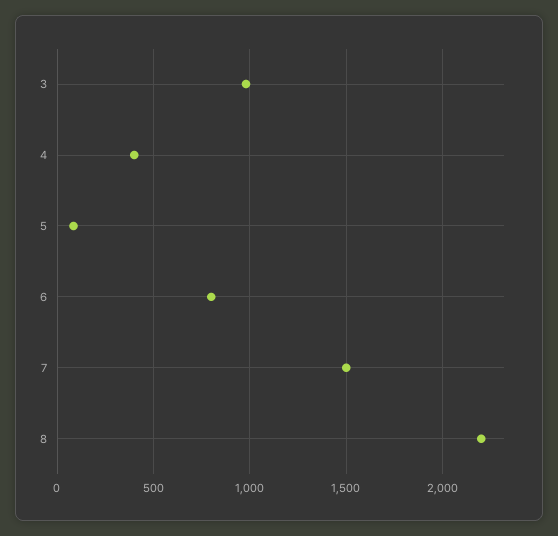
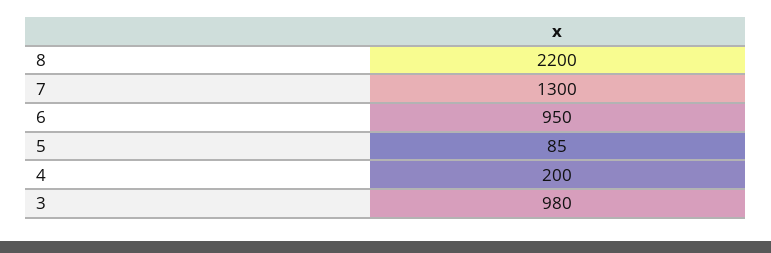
  {
    "3": 980,
-   "4": 400,
+   "4": 200,
    "5": 85,
-   "6": 800,
+   "6": 950,
-   "7": 1500,
+   "7": 1300,
    "8": 2200
  }

